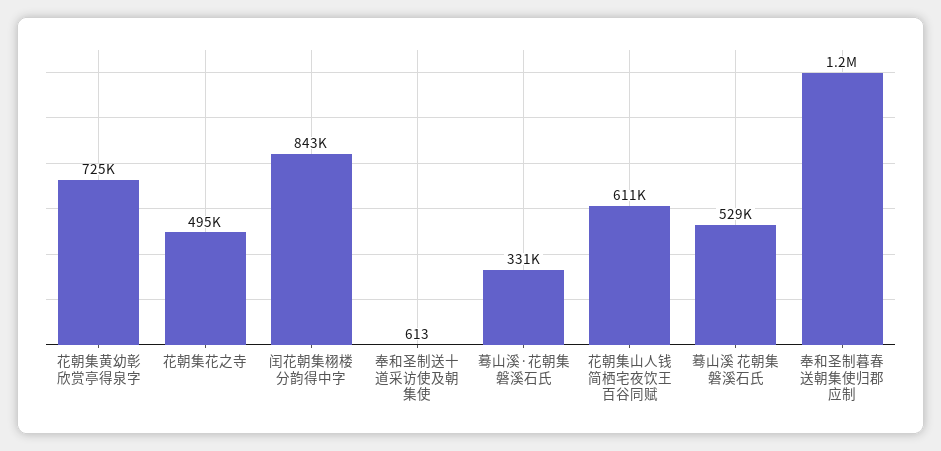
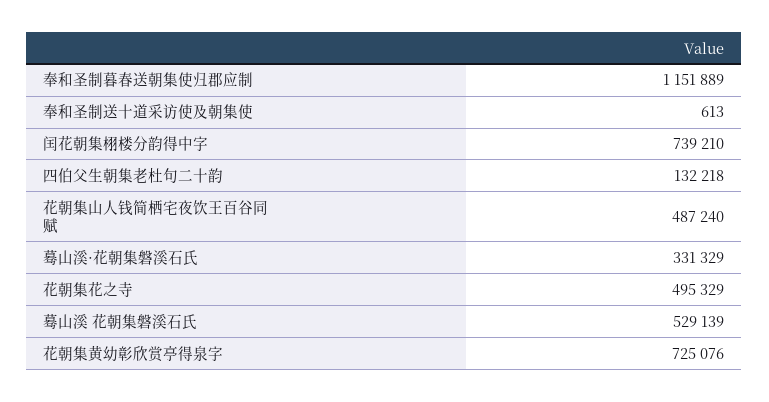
  {
    "花朝集黄幼彰欣赏亭得泉字": 725076,
    "花朝集花之寺": 495329,
-   "闰花朝集栩楼分韵得中字": 843000,
+   "闰花朝集栩楼分韵得中字": 739210,
    "奉和圣制送十道采访使及朝集使": 613,
    "蓦山溪·花朝集磐溪石氏": 331329,
-   "花朝集山人钱简栖宅夜饮王百谷同赋": 611000,
+   "花朝集山人钱简栖宅夜饮王百谷同赋": 487240,
    "蓦山溪 花朝集磐溪石氏": 529139,
-   "奉和圣制暮春送朝集使归郡应制": 1151889
+   "奉和圣制暮春送朝集使归郡应制": 1151889,
+   "四伯父生朝集老杜句二十韵": 132218
  }

